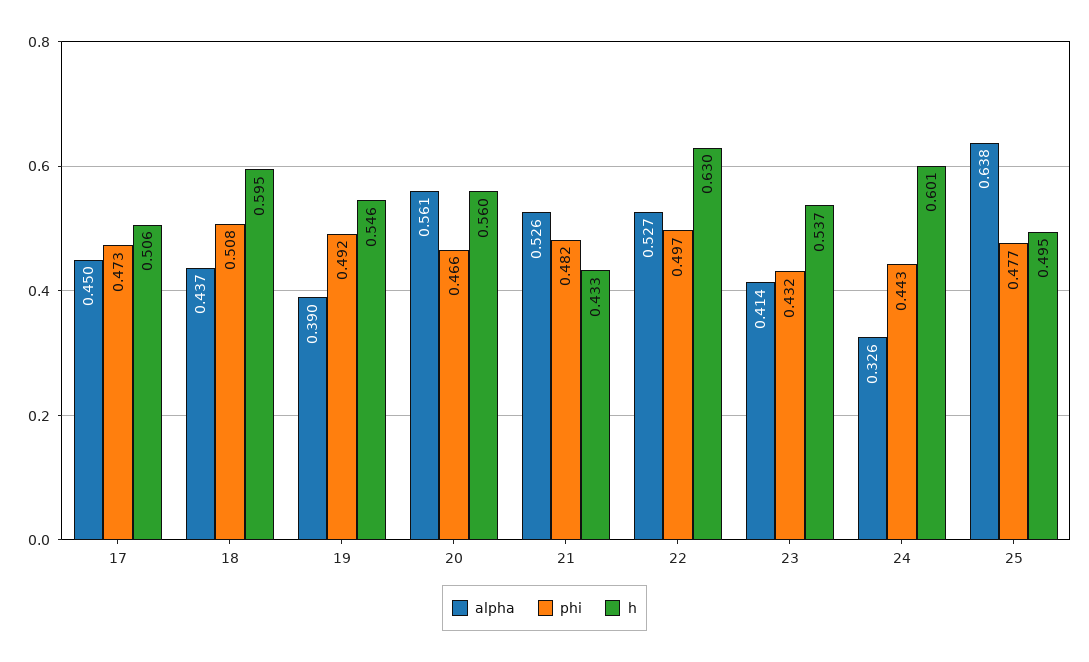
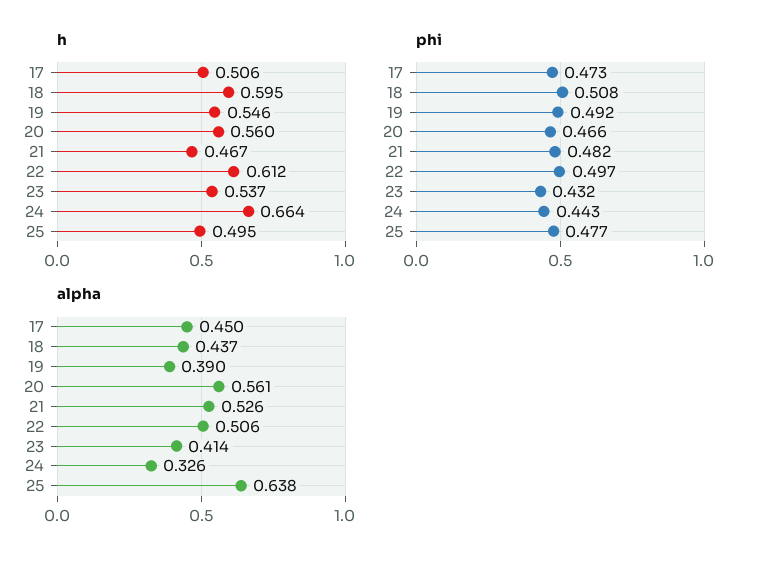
  {
    "alpha": {
      "17": 0.45,
      "18": 0.437,
      "19": 0.39,
      "20": 0.561,
      "21": 0.526,
-     "22": 0.527,
+     "22": 0.506,
      "23": 0.414,
      "24": 0.326,
      "25": 0.638
    },
    "phi": {
      "17": 0.473,
      "18": 0.508,
      "19": 0.492,
      "20": 0.466,
      "21": 0.482,
      "22": 0.497,
      "23": 0.432,
      "24": 0.443,
      "25": 0.477
    },
    "h": {
      "17": 0.506,
      "18": 0.595,
      "19": 0.546,
      "20": 0.56,
-     "21": 0.433,
+     "21": 0.467,
-     "22": 0.63,
+     "22": 0.612,
      "23": 0.537,
-     "24": 0.601,
+     "24": 0.664,
      "25": 0.495
    }
  }

